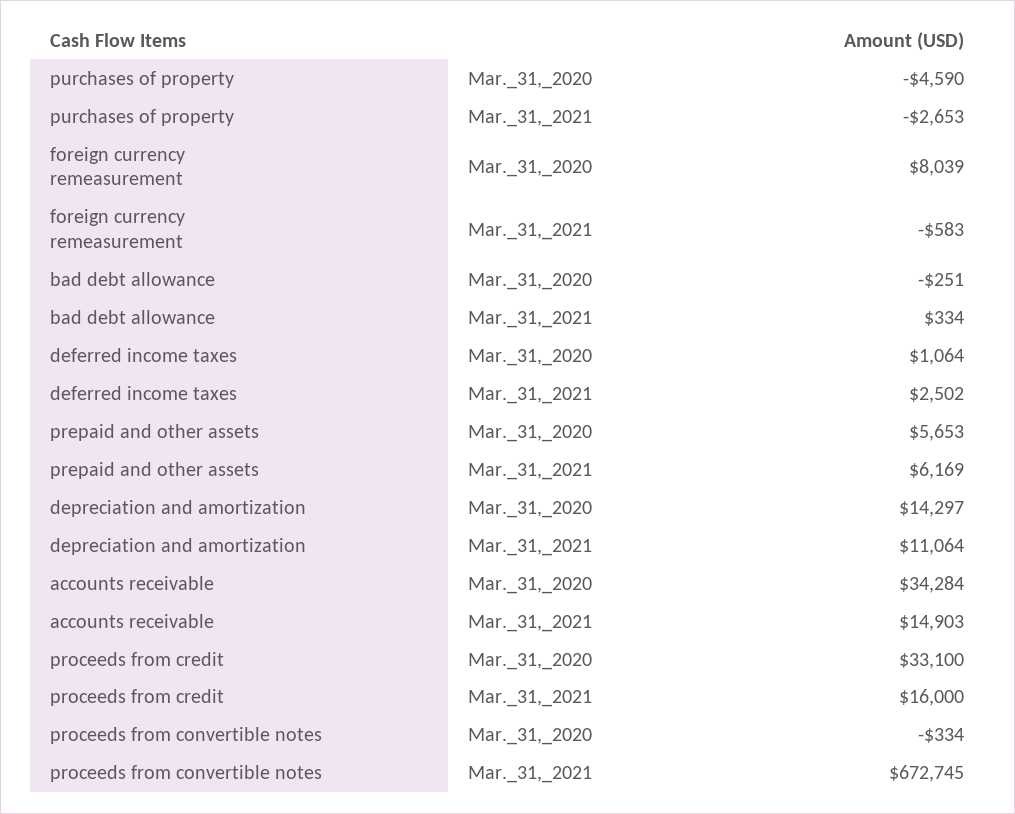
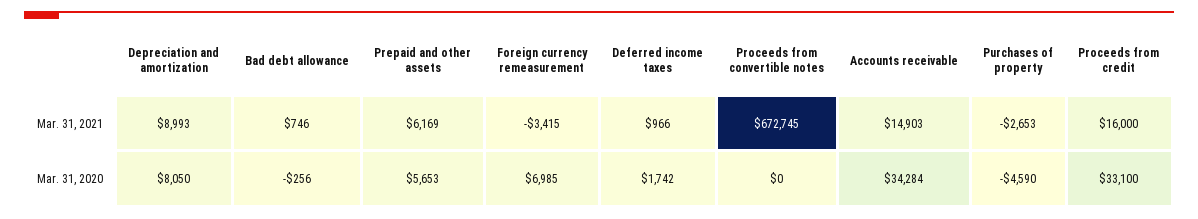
  {
    "purchases of property": {
      "Mar._31,_2020": -4590,
      "Mar._31,_2021": -2653
    },
    "foreign currency remeasurement": {
-     "Mar._31,_2020": 8039,
+     "Mar._31,_2020": 6985,
-     "Mar._31,_2021": -583
+     "Mar._31,_2021": -3415
    },
    "bad debt allowance": {
-     "Mar._31,_2020": -251,
+     "Mar._31,_2020": -256,
-     "Mar._31,_2021": 334
+     "Mar._31,_2021": 746
    },
    "deferred income taxes": {
-     "Mar._31,_2020": 1064,
+     "Mar._31,_2020": 1742,
-     "Mar._31,_2021": 2502
+     "Mar._31,_2021": 966
    },
    "prepaid and other assets": {
      "Mar._31,_2020": 5653,
      "Mar._31,_2021": 6169
    },
    "depreciation and amortization": {
-     "Mar._31,_2020": 14297,
+     "Mar._31,_2020": 8050,
-     "Mar._31,_2021": 11064
+     "Mar._31,_2021": 8993
    },
    "accounts receivable": {
      "Mar._31,_2020": 34284,
      "Mar._31,_2021": 14903
    },
    "proceeds from credit": {
      "Mar._31,_2020": 33100,
      "Mar._31,_2021": 16000
    },
    "proceeds from convertible notes": {
-     "Mar._31,_2020": -334,
+     "Mar._31,_2020": 0,
      "Mar._31,_2021": 672745
    }
  }

